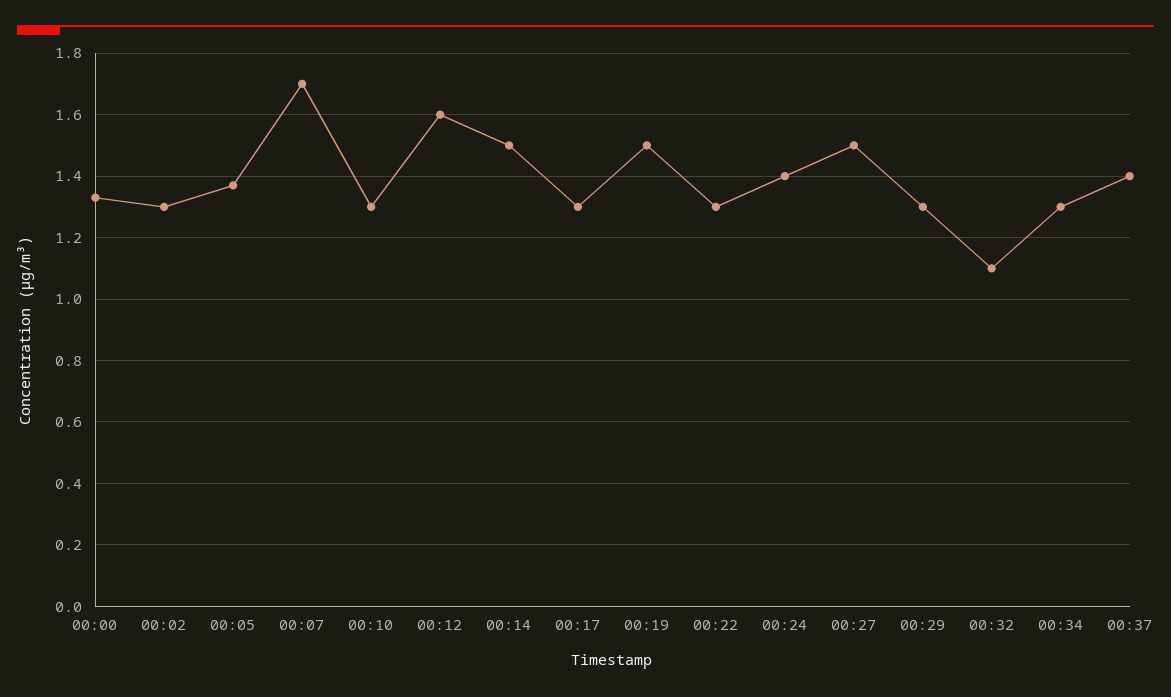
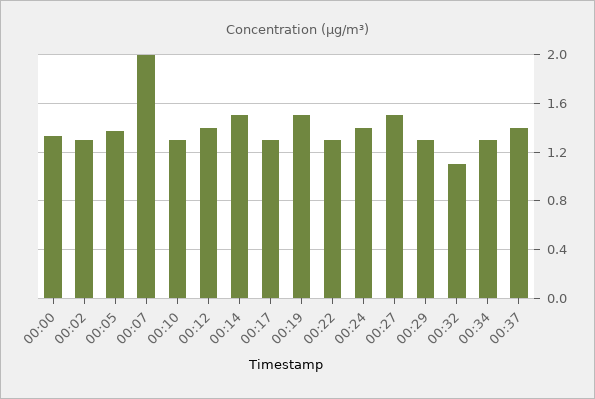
  {
    "00:00": 1.35,
    "00:02": 1.3,
    "00:05": 1.35,
-   "00:07": 1.7,
+   "00:07": 2,
    "00:10": 1.3,
-   "00:12": 1.6,
+   "00:12": 1.4,
    "00:14": 1.5,
    "00:17": 1.3,
    "00:19": 1.5,
    "00:22": 1.3,
    "00:24": 1.4,
    "00:27": 1.5,
    "00:29": 1.3,
    "00:32": 1.1,
    "00:34": 1.3,
    "00:37": 1.4
  }

